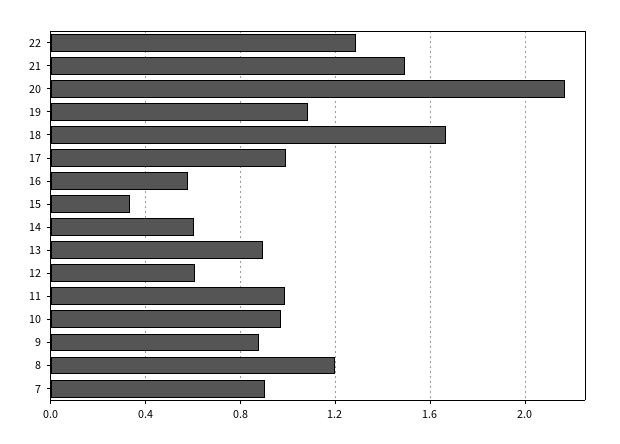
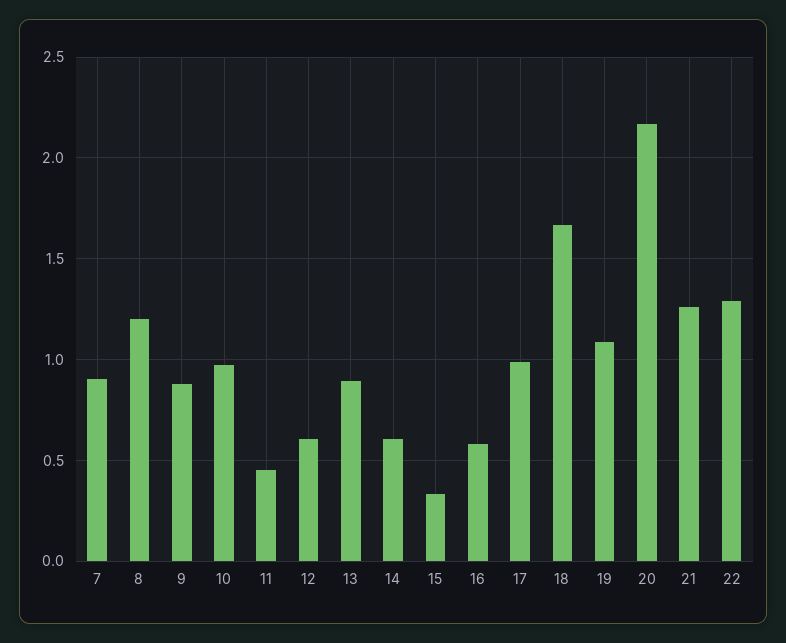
  {
    "22": 1.3,
-   "21": 1.5,
+   "21": 1.25,
    "20": 2.15,
    "19": 1.1,
    "18": 1.65,
    "17": 1,
    "16": 0.6,
    "15": 0.35,
    "14": 0.6,
    "13": 0.9,
    "12": 0.6,
-   "11": 1,
+   "11": 0.45,
    "10": 0.95,
    "9": 0.9,
    "8": 1.2,
    "7": 0.9
  }

